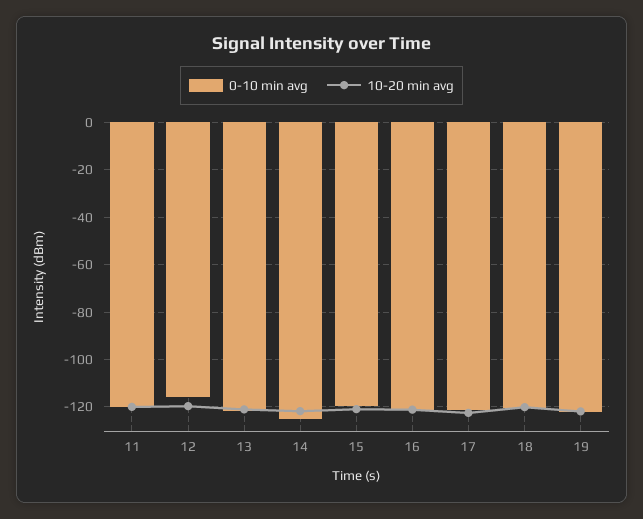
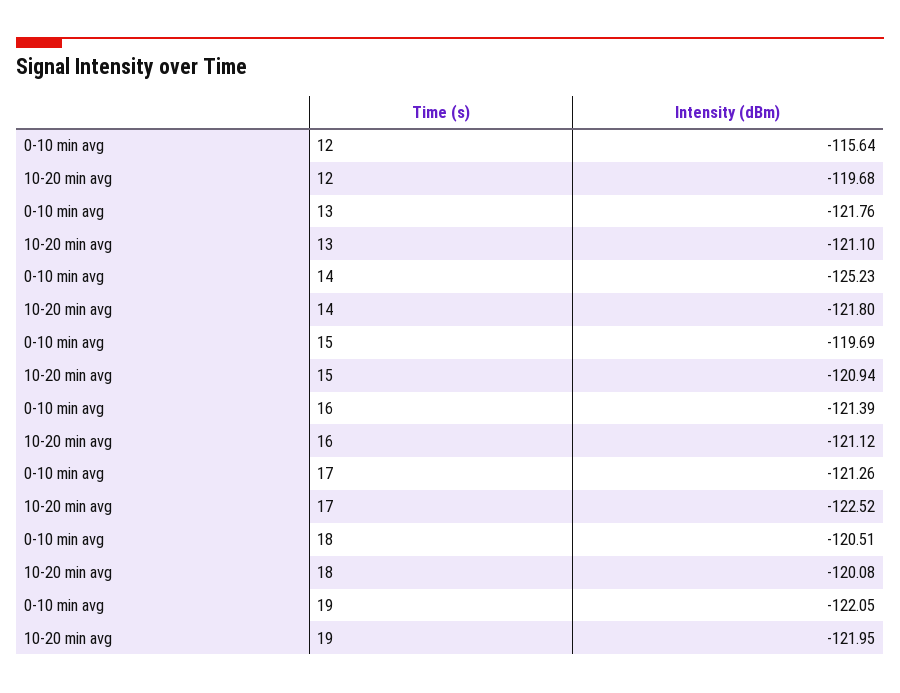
  {
    "0-10 min avg": {
-     "11": -120,
      "12": -115.64,
      "13": -121.76,
      "14": -125.23,
      "15": -119.69,
      "16": -121.39,
      "17": -121.26,
      "18": -120.51,
      "19": -122.05
    },
    "10-20 min avg": {
-     "11": -120,
      "12": -119.68,
      "13": -121.1,
      "14": -121.8,
      "15": -120.94,
      "16": -121.12,
      "17": -122.52,
      "18": -120.08,
      "19": -121.95
    }
  }

